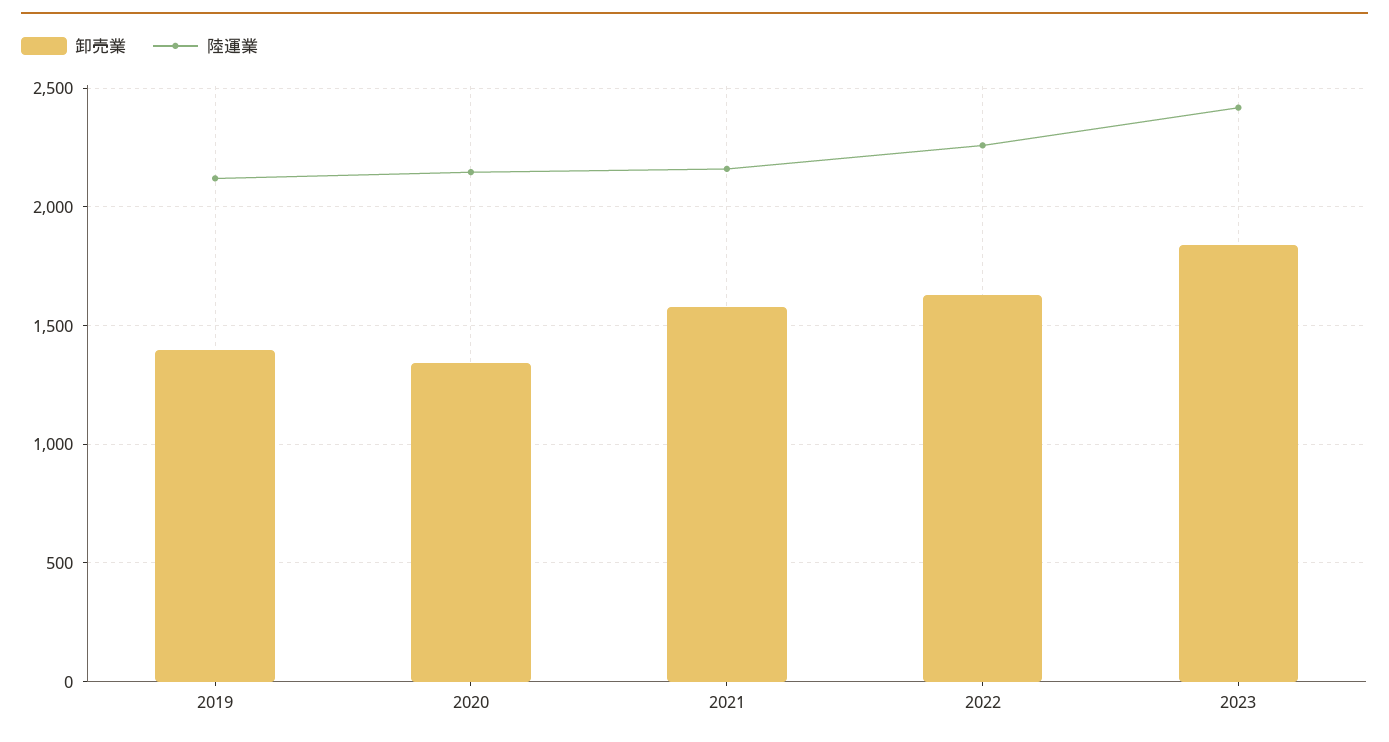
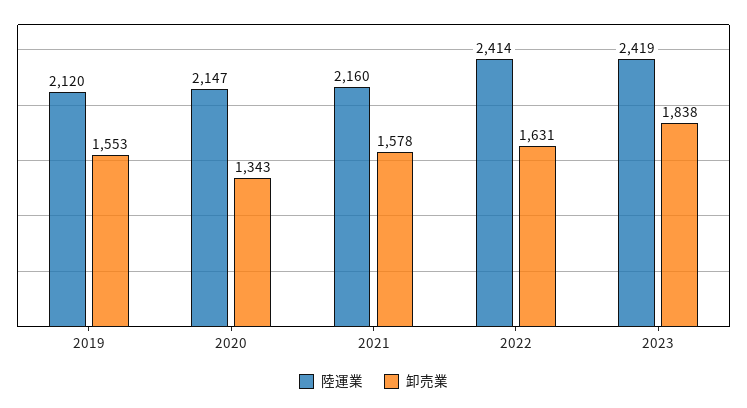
  {
    "卸売業": {
-     "2019": 1400,
+     "2019": 1553,
      "2020": 1343,
      "2021": 1578,
      "2022": 1631,
      "2023": 1838
    },
    "陸運業": {
      "2019": 2120,
      "2020": 2147,
      "2021": 2160,
-     "2022": 2250,
+     "2022": 2414,
      "2023": 2419
    }
  }

